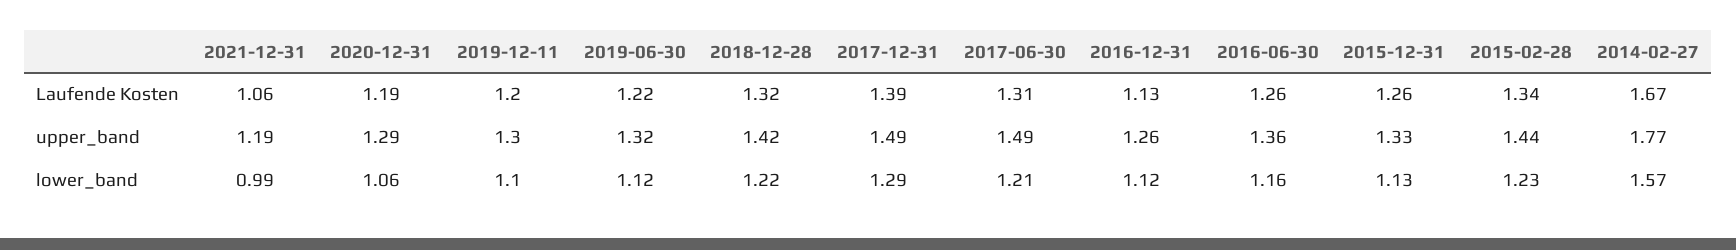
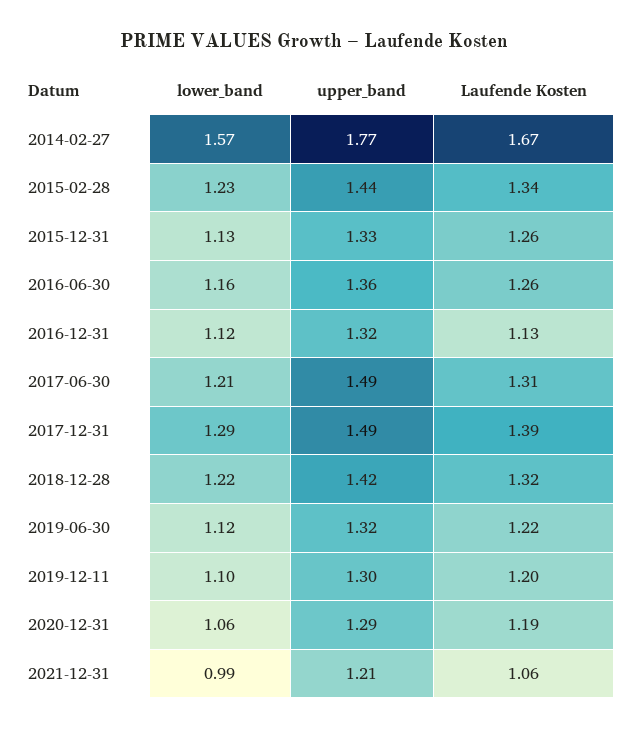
  {
    "2021-12-31": {
      "Laufende Kosten": 1.06,
-     "upper_band": 1.19,
+     "upper_band": 1.21,
      "lower_band": 0.99
    },
    "2020-12-31": {
      "Laufende Kosten": 1.19,
      "upper_band": 1.29,
      "lower_band": 1.06
    },
    "2019-12-11": {
      "Laufende Kosten": 1.2,
      "upper_band": 1.3,
      "lower_band": 1.1
    },
    "2019-06-30": {
      "Laufende Kosten": 1.22,
      "upper_band": 1.32,
      "lower_band": 1.12
    },
    "2018-12-28": {
      "Laufende Kosten": 1.32,
      "upper_band": 1.42,
      "lower_band": 1.22
    },
    "2017-12-31": {
      "Laufende Kosten": 1.39,
      "upper_band": 1.49,
      "lower_band": 1.29
    },
    "2017-06-30": {
      "Laufende Kosten": 1.31,
      "upper_band": 1.49,
      "lower_band": 1.21
    },
    "2016-12-31": {
      "Laufende Kosten": 1.13,
-     "upper_band": 1.26,
+     "upper_band": 1.32,
      "lower_band": 1.12
    },
    "2016-06-30": {
      "Laufende Kosten": 1.26,
      "upper_band": 1.36,
      "lower_band": 1.16
    },
    "2015-12-31": {
      "Laufende Kosten": 1.26,
      "upper_band": 1.33,
      "lower_band": 1.13
    },
    "2015-02-28": {
      "Laufende Kosten": 1.34,
      "upper_band": 1.44,
      "lower_band": 1.23
    },
    "2014-02-27": {
      "Laufende Kosten": 1.67,
      "upper_band": 1.77,
      "lower_band": 1.57
    }
  }

